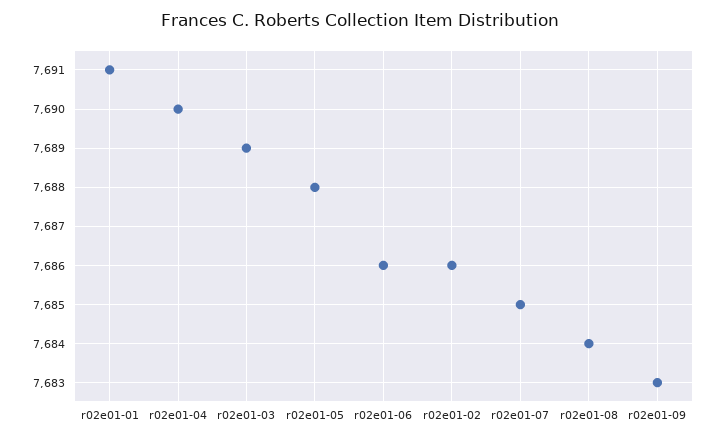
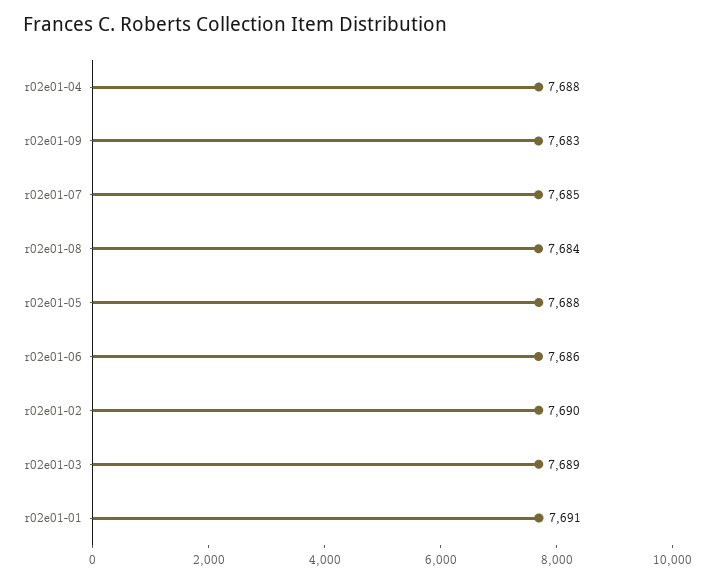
  {
    "r02e01-01": 7691,
-   "r02e01-04": 7690,
+   "r02e01-04": 7688,
    "r02e01-03": 7689,
    "r02e01-05": 7688,
    "r02e01-06": 7686,
-   "r02e01-02": 7686,
+   "r02e01-02": 7690,
    "r02e01-07": 7685,
    "r02e01-08": 7684,
    "r02e01-09": 7683
  }

